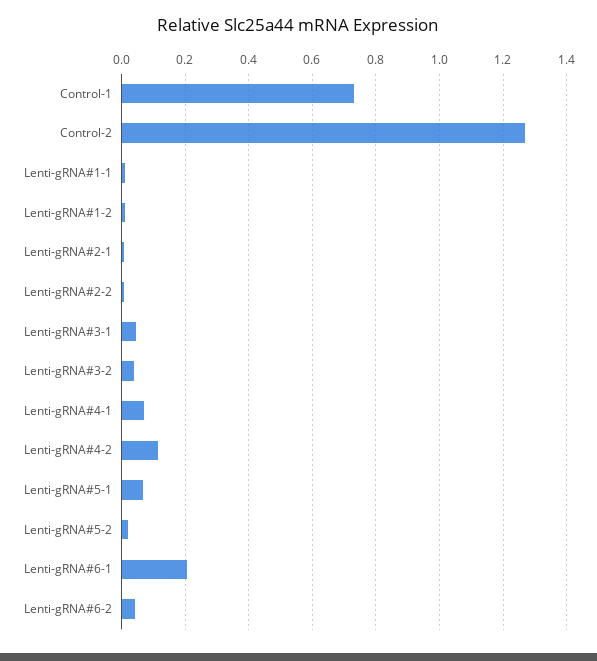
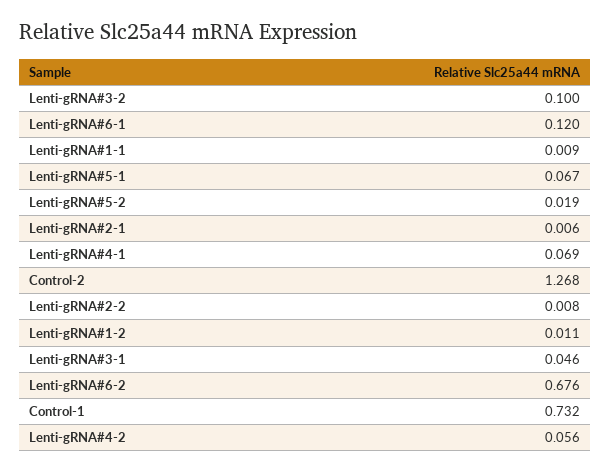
  {
    "Control-1": 0.732,
    "Control-2": 1.268,
    "Lenti-gRNA#1-1": 0.009,
    "Lenti-gRNA#1-2": 0.011,
    "Lenti-gRNA#2-1": 0.006,
    "Lenti-gRNA#2-2": 0.008,
    "Lenti-gRNA#3-1": 0.046,
-   "Lenti-gRNA#3-2": 0.04,
+   "Lenti-gRNA#3-2": 0.1,
    "Lenti-gRNA#4-1": 0.069,
-   "Lenti-gRNA#4-2": 0.12,
+   "Lenti-gRNA#4-2": 0.056,
    "Lenti-gRNA#5-1": 0.067,
    "Lenti-gRNA#5-2": 0.019,
-   "Lenti-gRNA#6-1": 0.2,
+   "Lenti-gRNA#6-1": 0.12,
-   "Lenti-gRNA#6-2": 0.04
+   "Lenti-gRNA#6-2": 0.676
  }

